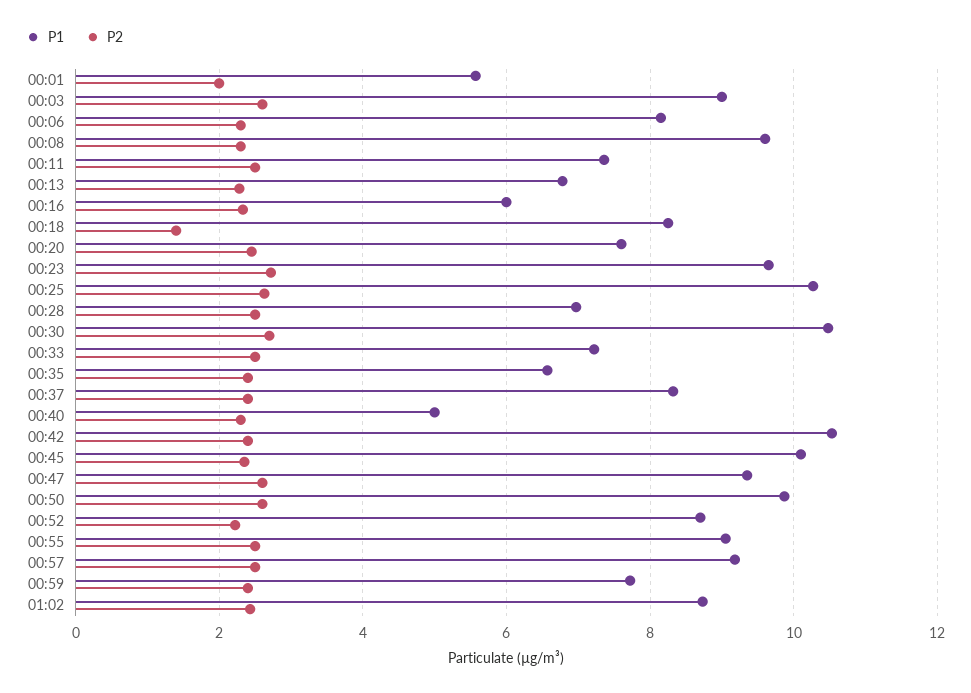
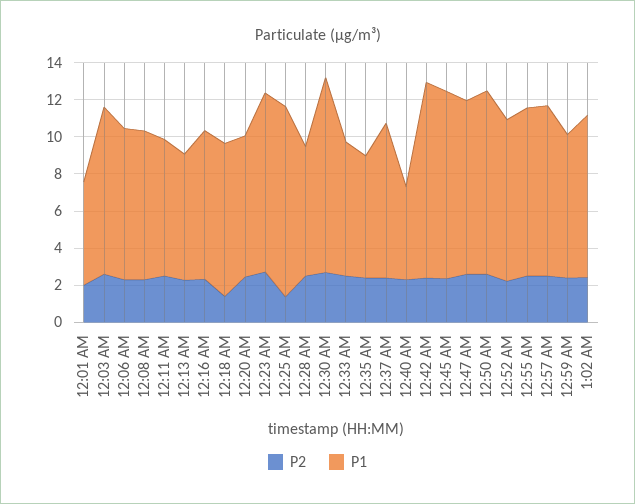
  {
    "P1": {
      "00:01": 5.6,
      "00:03": 9,
      "00:06": 8.2,
-     "00:08": 9.6,
+     "00:08": 8,
      "00:11": 7.4,
      "00:13": 6.8,
-     "00:16": 6,
+     "00:16": 8,
      "00:18": 8.2,
      "00:20": 7.6,
      "00:23": 9.6,
      "00:25": 10.2,
      "00:28": 7,
      "00:30": 10.4,
      "00:33": 7.2,
      "00:35": 6.6,
      "00:37": 8.4,
      "00:40": 5,
      "00:42": 10.6,
      "00:45": 10.2,
      "00:47": 9.4,
      "00:50": 9.8,
      "00:52": 8.8,
      "00:55": 9,
      "00:57": 9.2,
      "00:59": 7.8,
      "01:02": 8.8
    },
    "P2": {
      "00:01": 2,
      "00:03": 2.6,
      "00:06": 2.4,
      "00:08": 2.4,
      "00:11": 2.6,
      "00:13": 2.2,
      "00:16": 2.4,
      "00:18": 1.4,
      "00:20": 2.4,
      "00:23": 2.8,
-     "00:25": 2.6,
+     "00:25": 1.5,
      "00:28": 2.6,
      "00:30": 2.8,
      "00:33": 2.6,
      "00:35": 2.4,
      "00:37": 2.4,
      "00:40": 2.4,
      "00:42": 2.4,
      "00:45": 2.4,
      "00:47": 2.6,
      "00:50": 2.6,
      "00:52": 2.2,
      "00:55": 2.6,
      "00:57": 2.6,
      "00:59": 2.4,
      "01:02": 2.4
    }
  }

